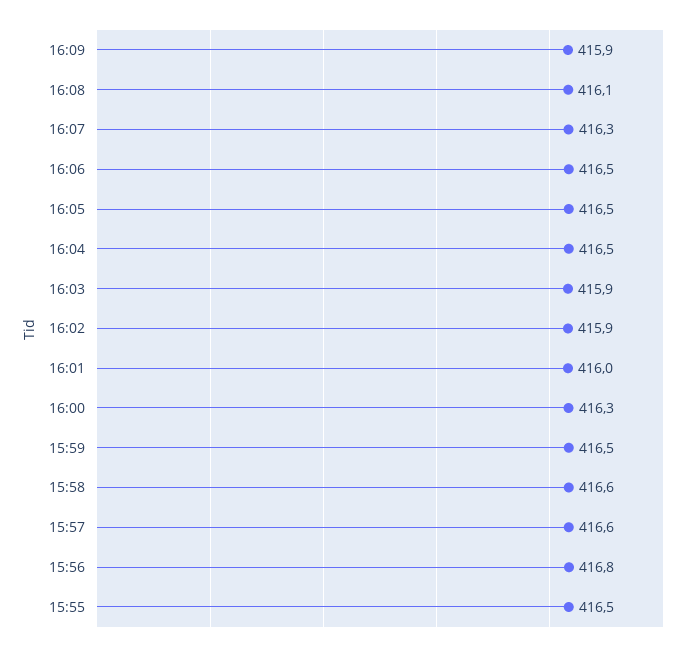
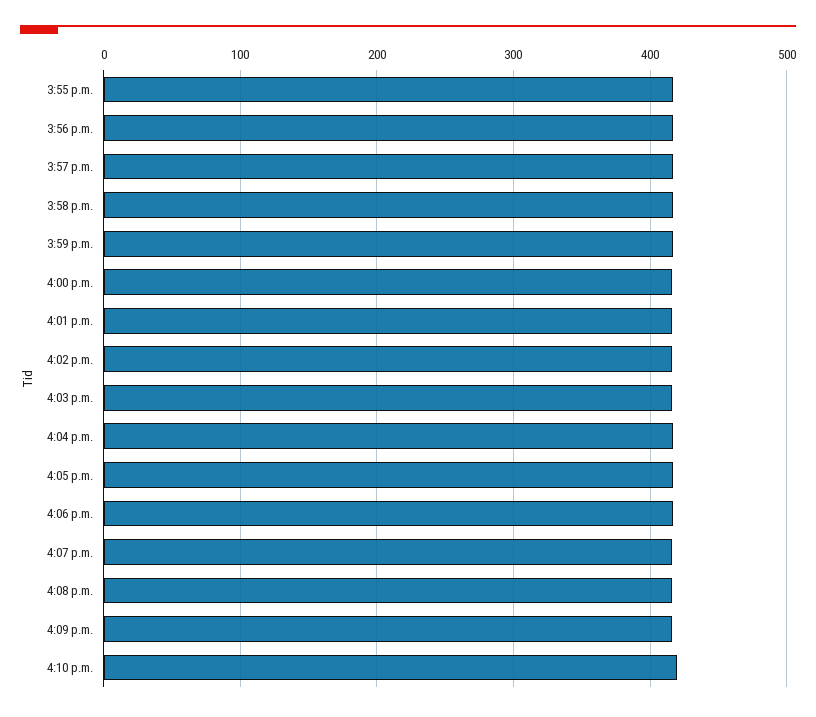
  {
    "16:09": 415.9,
    "16:08": 416.1,
    "16:07": 416.3,
    "16:06": 416.5,
    "16:05": 416.5,
    "16:04": 416.5,
    "16:03": 415.9,
    "16:02": 415.9,
    "16:01": 416,
    "16:00": 416.3,
    "15:59": 416.5,
    "15:58": 416.6,
    "15:57": 416.6,
    "15:56": 416.8,
-   "15:55": 416.5
+   "15:55": 416.5,
+   "4:10 p.m.": 420
  }

